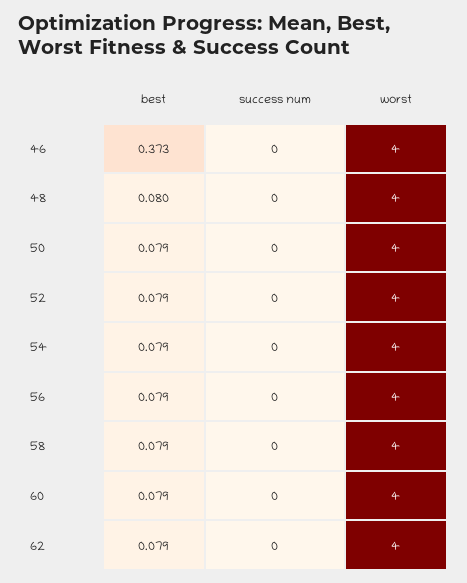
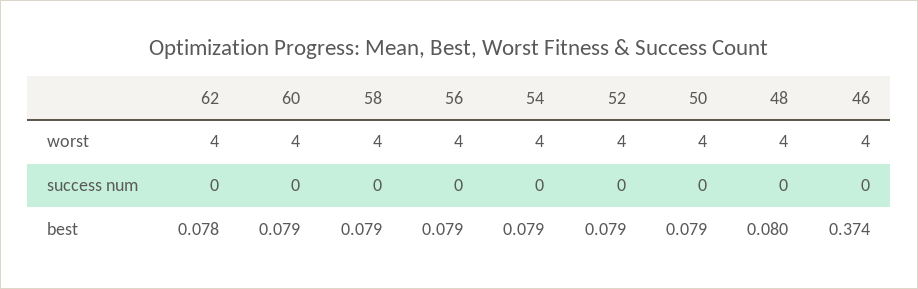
  {
    "best": {
-     "46": 0.373,
+     "46": 0.374,
      "48": 0.08,
      "50": 0.079,
      "52": 0.079,
      "54": 0.079,
      "56": 0.079,
      "58": 0.079,
      "60": 0.079,
-     "62": 0.079
+     "62": 0.078
    },
    "success num": {
      "46": 0,
      "48": 0,
      "50": 0,
      "52": 0,
      "54": 0,
      "56": 0,
      "58": 0,
      "60": 0,
      "62": 0
    },
    "worst": {
      "46": 4,
      "48": 4,
      "50": 4,
      "52": 4,
      "54": 4,
      "56": 4,
      "58": 4,
      "60": 4,
      "62": 4
    }
  }

